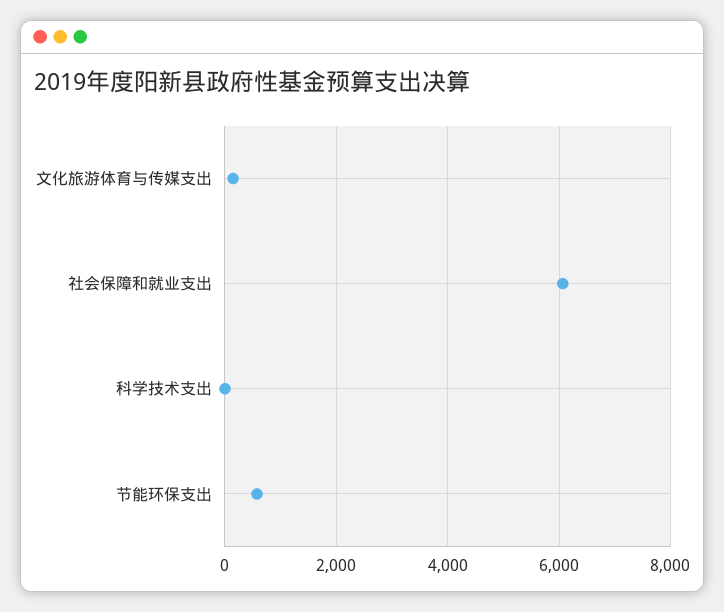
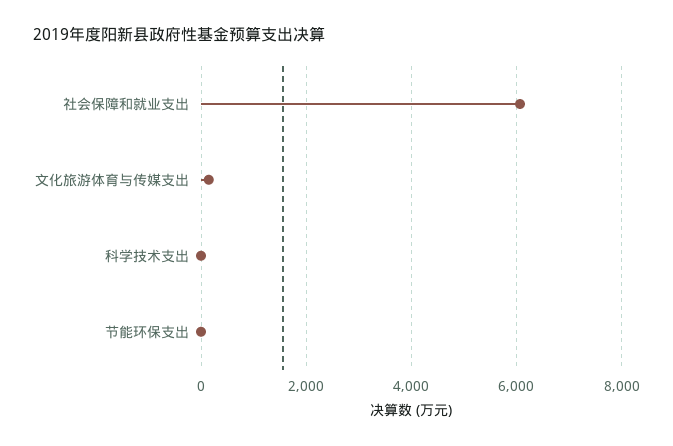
  {
    "文化旅游体育与传媒支出": 200,
    "社会保障和就业支出": 6000,
    "科学技术支出": 0,
-   "节能环保支出": 600
+   "节能环保支出": 0
  }

